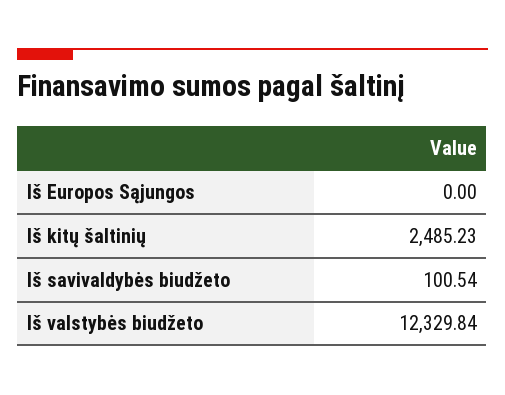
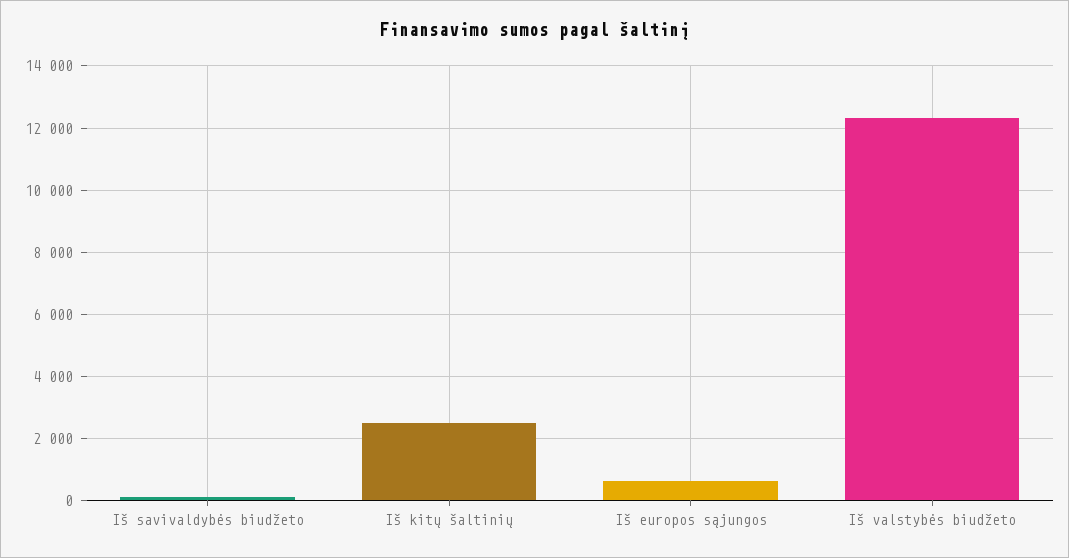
  {
-   "Iš Europos Sąjungos": 0,
+   "Iš Europos Sąjungos": 600,
    "Iš kitų šaltinių": 2485.23,
    "Iš savivaldybės biudžeto": 100.54,
    "Iš valstybės biudžeto": 12329.84
  }

